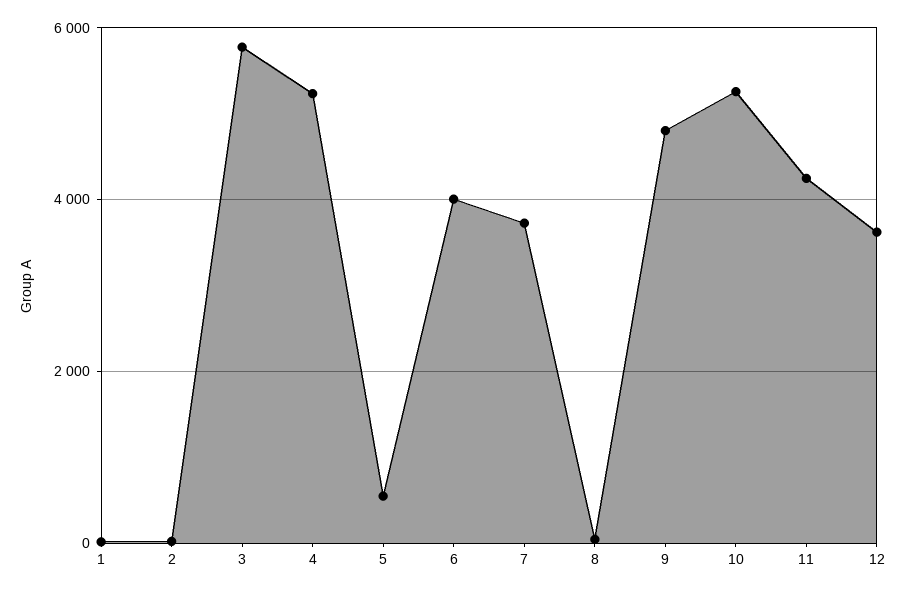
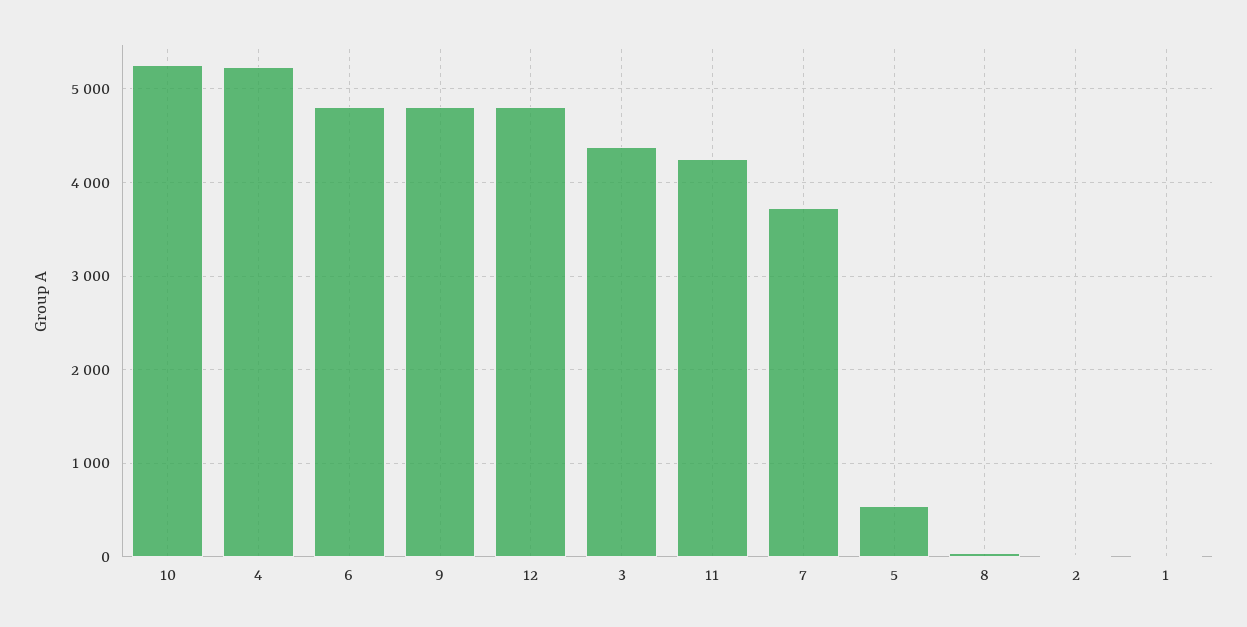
  {
    "1": 0,
    "2": 0,
-   "3": 5800,
+   "3": 4400,
    "4": 5200,
    "5": 500,
-   "6": 4000,
+   "6": 4800,
    "7": 3700,
    "8": 0,
    "9": 4800,
    "10": 5300,
    "11": 4200,
-   "12": 3600
+   "12": 4800
  }

